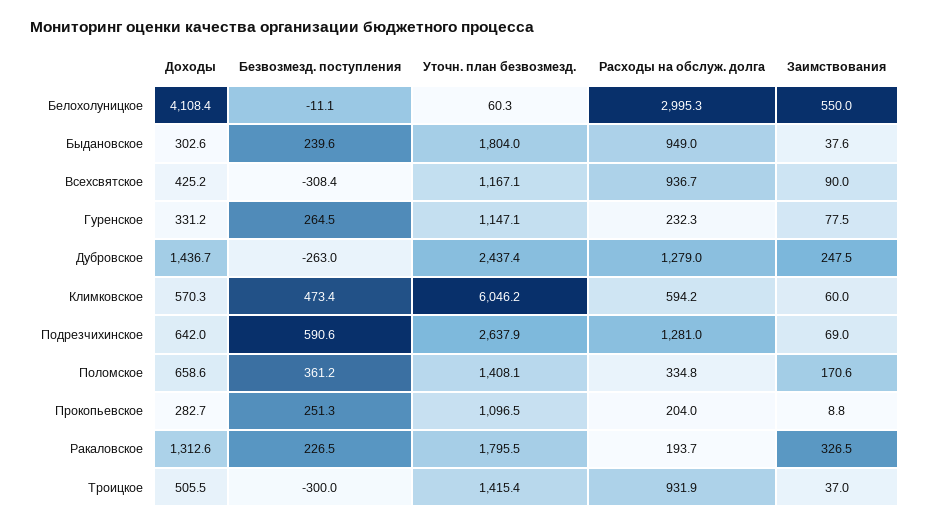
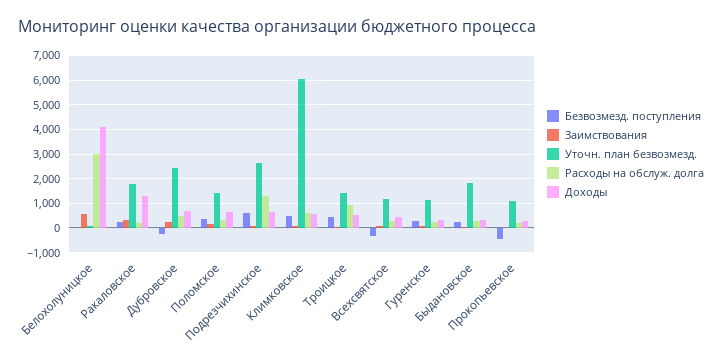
  {
    "Доходы": {
      "Белохолуницкое": 4108.4,
      "Быдановское": 302.6,
      "Всехсвятское": 425.2,
      "Гуренское": 331.2,
-     "Дубровское": 1436.7,
+     "Дубровское": 750,
      "Климковское": 570.3,
      "Подрезчихинское": 642,
      "Поломское": 658.6,
      "Прокопьевское": 282.7,
      "Ракаловское": 1312.6,
      "Троицкое": 505.5
    },
    "Безвозмезд. поступления": {
      "Белохолуницкое": -11.1,
      "Быдановское": 239.6,
      "Всехсвятское": -308.4,
      "Гуренское": 264.5,
      "Дубровское": -263,
      "Климковское": 473.4,
      "Подрезчихинское": 590.6,
      "Поломское": 361.2,
-     "Прокопьевское": 251.3,
+     "Прокопьевское": -500,
      "Ракаловское": 226.5,
-     "Троицкое": -300
+     "Троицкое": 500
    },
    "Уточн. план безвозмезд.": {
      "Белохолуницкое": 60.3,
      "Быдановское": 1804,
      "Всехсвятское": 1167.1,
      "Гуренское": 1147.1,
      "Дубровское": 2437.4,
      "Климковское": 6046.2,
      "Подрезчихинское": 2637.9,
      "Поломское": 1408.1,
      "Прокопьевское": 1096.5,
      "Ракаловское": 1795.5,
      "Троицкое": 1415.4
    },
    "Расходы на обслуж. долга": {
      "Белохолуницкое": 2995.3,
-     "Быдановское": 949,
+     "Быдановское": 250,
-     "Всехсвятское": 936.7,
+     "Всехсвятское": 250,
      "Гуренское": 232.3,
-     "Дубровское": 1279,
+     "Дубровское": 500,
      "Климковское": 594.2,
      "Подрезчихинское": 1281,
      "Поломское": 334.8,
      "Прокопьевское": 204,
      "Ракаловское": 193.7,
      "Троицкое": 931.9
    },
    "Заимствования": {
      "Белохолуницкое": 550,
      "Быдановское": 37.6,
      "Всехсвятское": 90,
      "Гуренское": 77.5,
      "Дубровское": 247.5,
      "Климковское": 60,
      "Подрезчихинское": 69,
      "Поломское": 170.6,
      "Прокопьевское": 8.8,
      "Ракаловское": 326.5,
      "Троицкое": 37
    }
  }

